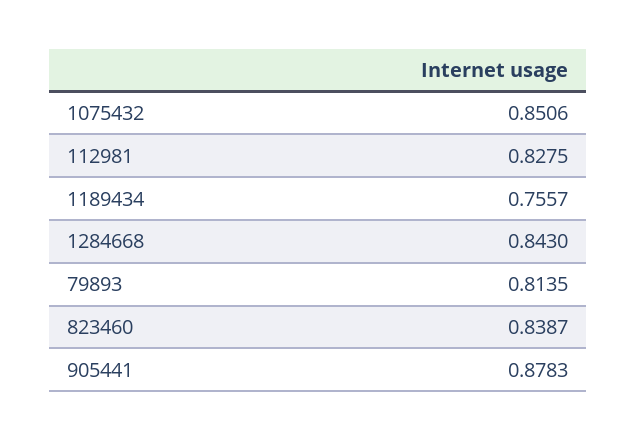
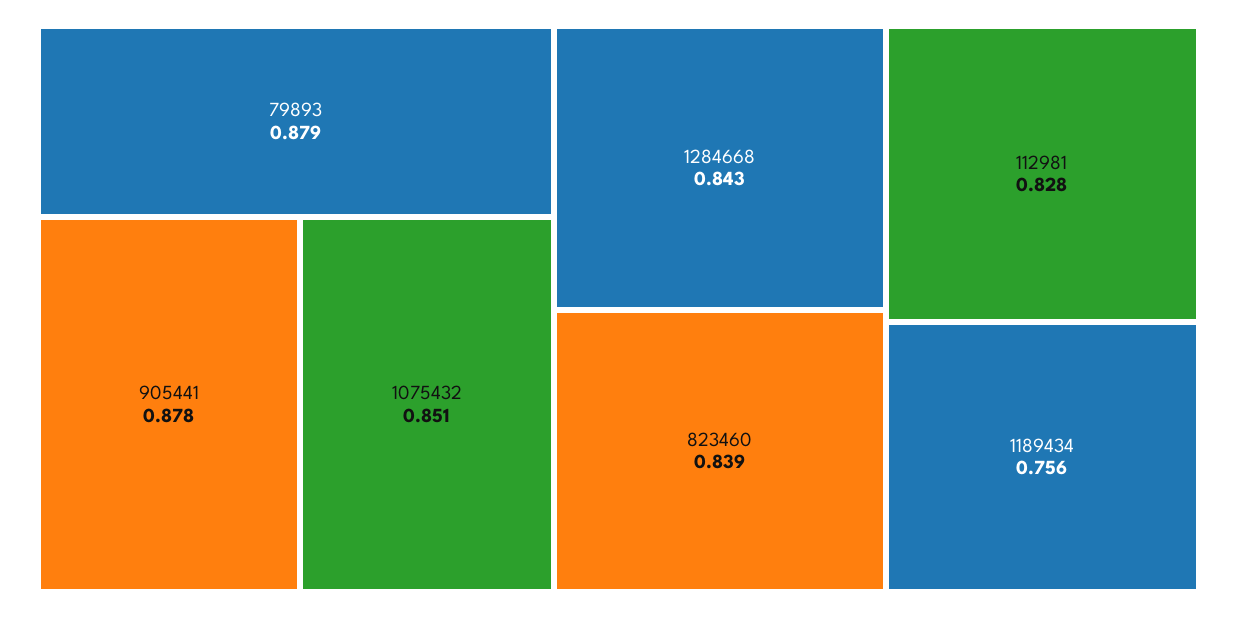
  {
    "1075432": 0.8506,
    "112981": 0.8275,
    "1189434": 0.7557,
    "1284668": 0.843,
-   "79893": 0.8135,
+   "79893": 0.879,
    "823460": 0.8387,
    "905441": 0.8783
  }

